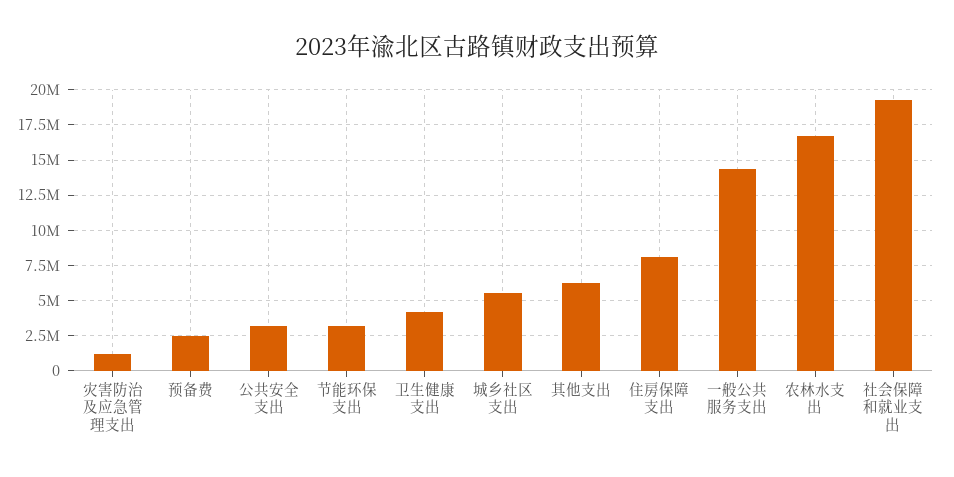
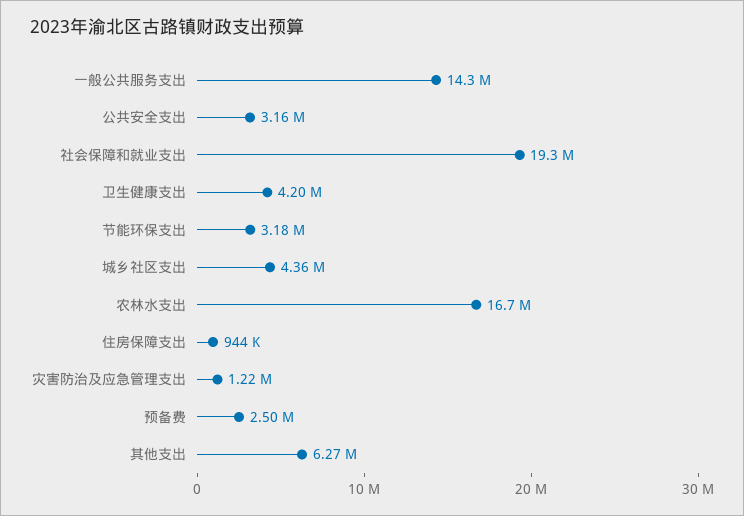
  {
    "灾害防治及应急管理支出": 1220000,
    "预备费": 2500000,
    "公共安全支出": 3160000,
    "节能环保支出": 3180000,
    "卫生健康支出": 4200000,
-   "城乡社区支出": 5500000,
+   "城乡社区支出": 4360000,
    "其他支出": 6270000,
-   "住房保障支出": 8000000,
+   "住房保障支出": 944000,
    "一般公共服务支出": 14300000,
    "农林水支出": 16700000,
    "社会保障和就业支出": 19300000
  }

